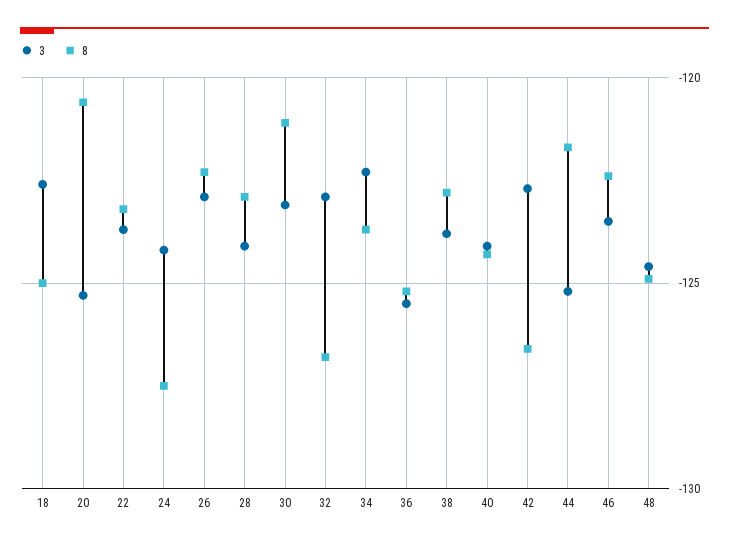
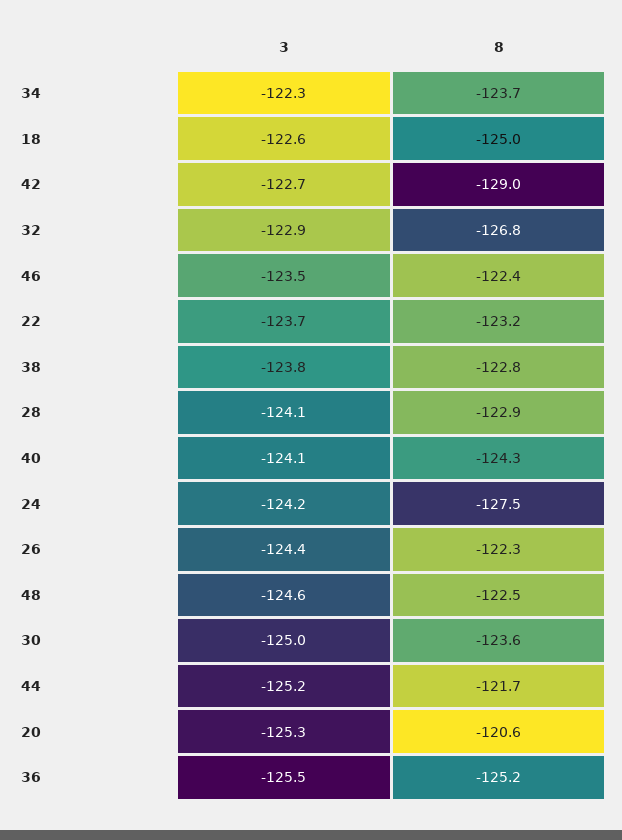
  {
    "3": {
      "18": -122.6,
      "20": -125.3,
      "22": -123.7,
      "24": -124.2,
-     "26": -123,
+     "26": -124.4,
      "28": -124.1,
-     "30": -123,
+     "30": -125,
      "32": -122.9,
      "34": -122.3,
      "36": -125.5,
      "38": -123.8,
      "40": -124.1,
      "42": -122.7,
      "44": -125.2,
      "46": -123.5,
      "48": -124.6
    },
    "8": {
      "18": -125,
      "20": -120.6,
      "22": -123.2,
      "24": -127.5,
      "26": -122.3,
      "28": -122.9,
-     "30": -121,
+     "30": -123.6,
      "32": -126.8,
      "34": -123.7,
      "36": -125.2,
      "38": -122.8,
      "40": -124.3,
-     "42": -126.5,
+     "42": -129,
      "44": -121.7,
      "46": -122.4,
-     "48": -125
+     "48": -122.5
    }
  }

